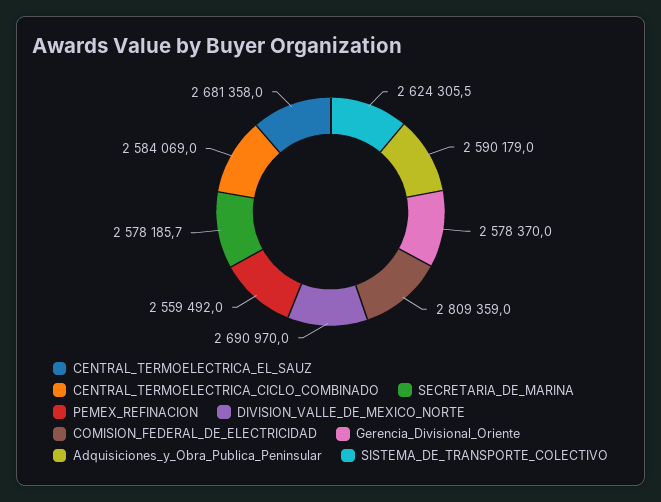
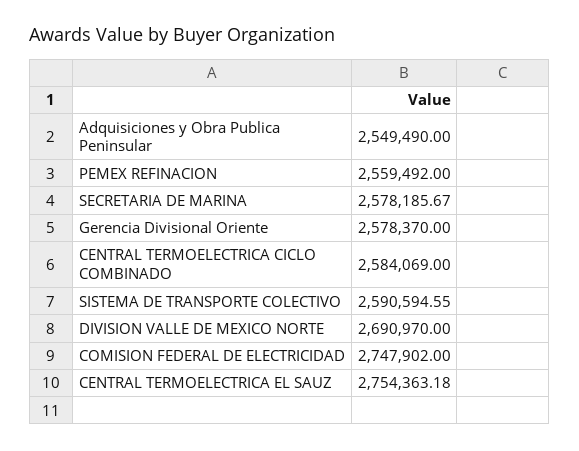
  {
-   "CENTRAL_TERMOELECTRICA_EL_SAUZ": 2681358,
+   "CENTRAL_TERMOELECTRICA_EL_SAUZ": 2754363.18,
    "CENTRAL_TERMOELECTRICA_CICLO_COMBINADO": 2584069,
    "SECRETARIA_DE_MARINA": 2578185.67,
    "PEMEX_REFINACION": 2559492,
    "DIVISION_VALLE_DE_MEXICO_NORTE": 2690970,
-   "COMISION_FEDERAL_DE_ELECTRICIDAD": 2809359,
+   "COMISION_FEDERAL_DE_ELECTRICIDAD": 2747902,
    "Gerencia_Divisional_Oriente": 2578370,
-   "Adquisiciones_y_Obra_Publica_Peninsular": 2590179,
+   "Adquisiciones_y_Obra_Publica_Peninsular": 2549490,
-   "SISTEMA_DE_TRANSPORTE_COLECTIVO": 2624305.5
+   "SISTEMA_DE_TRANSPORTE_COLECTIVO": 2590594.55
  }

